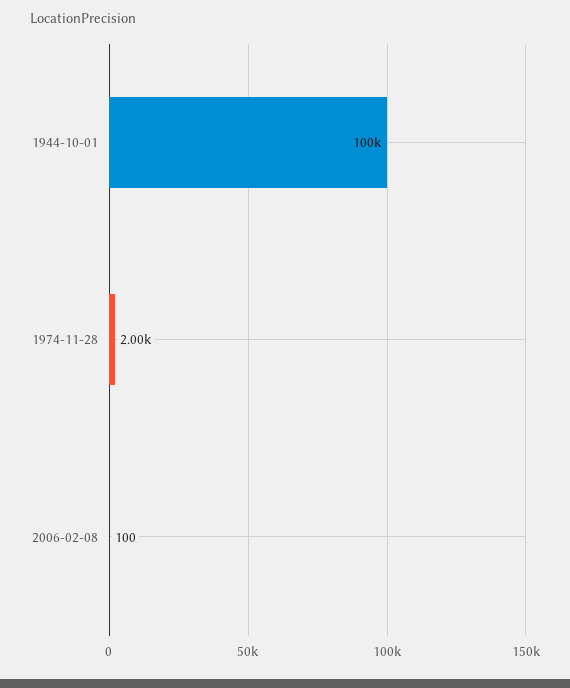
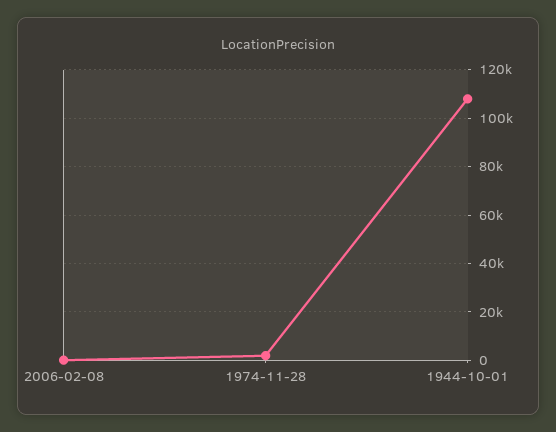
  {
-   "1944-10-01": 100000,
+   "1944-10-01": 107500,
    "1974-11-28": 2000,
    "2006-02-08": 100
  }

